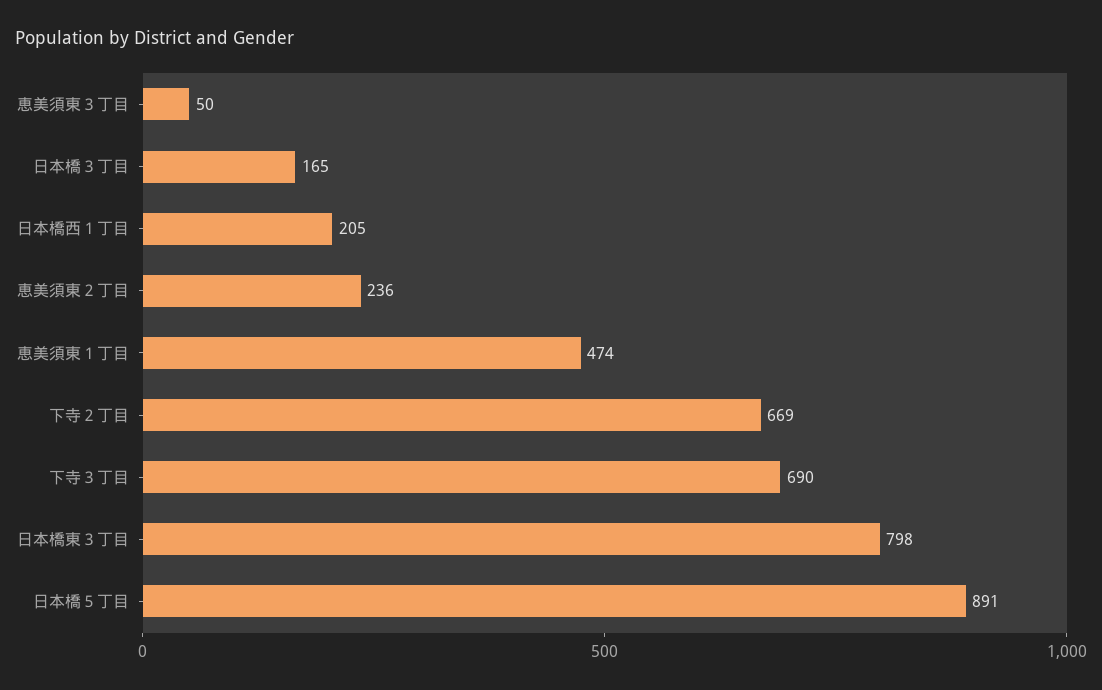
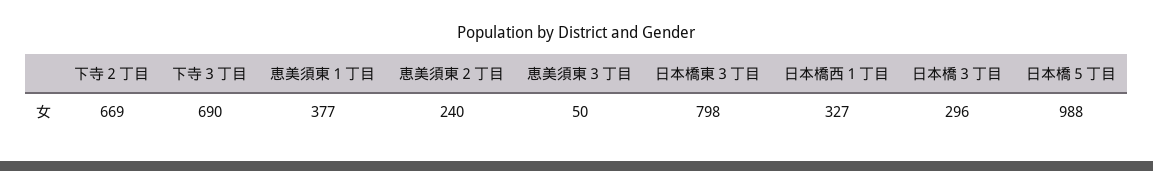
  {
    "恵美須東３丁目": 50,
-   "日本橋３丁目": 165,
+   "日本橋３丁目": 296,
-   "日本橋西１丁目": 205,
+   "日本橋西１丁目": 327,
-   "恵美須東２丁目": 236,
+   "恵美須東２丁目": 240,
-   "恵美須東１丁目": 474,
+   "恵美須東１丁目": 377,
    "下寺２丁目": 669,
    "下寺３丁目": 690,
    "日本橋東３丁目": 798,
-   "日本橋５丁目": 891
+   "日本橋５丁目": 988
  }

